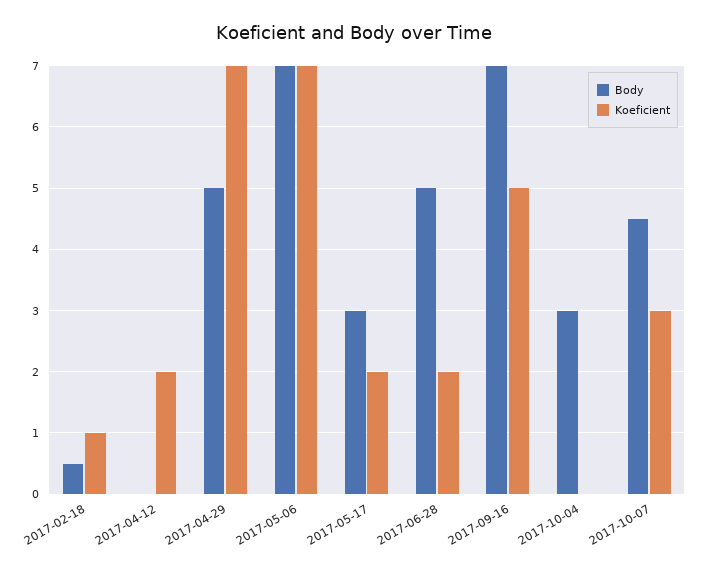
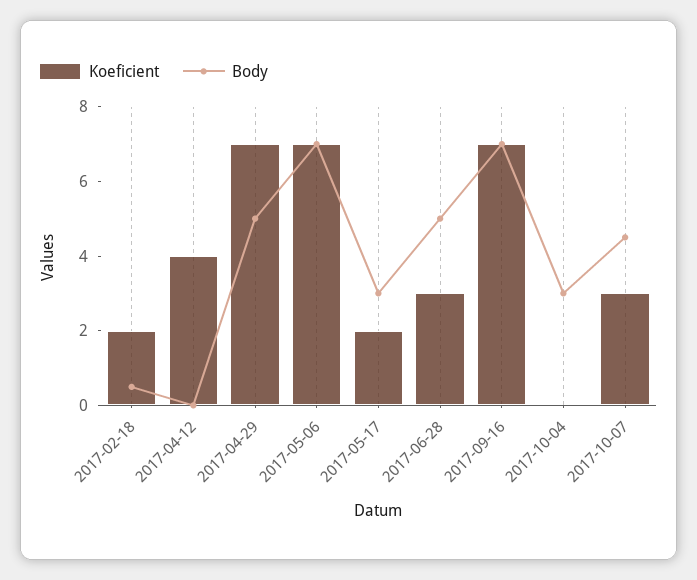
  {
    "Body": {
      "2017-02-18": 0.5,
      "2017-04-12": 0,
      "2017-04-29": 5,
      "2017-05-06": 7,
      "2017-05-17": 3,
      "2017-06-28": 5,
      "2017-09-16": 7,
      "2017-10-04": 3,
      "2017-10-07": 4.5
    },
    "Koeficient": {
-     "2017-02-18": 1,
+     "2017-02-18": 2,
-     "2017-04-12": 2,
+     "2017-04-12": 4,
      "2017-04-29": 7,
      "2017-05-06": 7,
      "2017-05-17": 2,
-     "2017-06-28": 2,
+     "2017-06-28": 3,
-     "2017-09-16": 5,
+     "2017-09-16": 7,
      "2017-10-04": 0,
      "2017-10-07": 3
    }
  }

